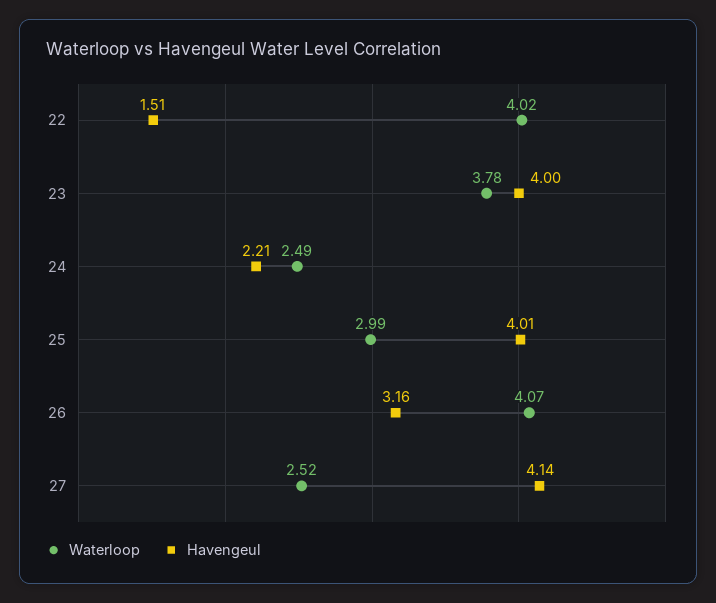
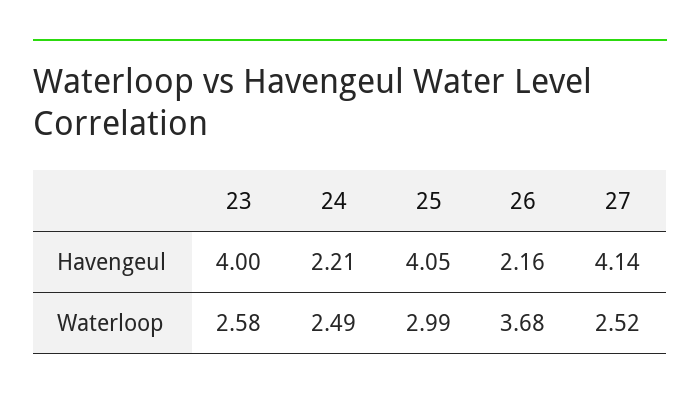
  {
    "Waterloop": {
-     "22": 4.02,
-     "23": 3.78,
+     "23": 2.58,
      "24": 2.49,
      "25": 2.99,
-     "26": 4.07,
+     "26": 3.68,
      "27": 2.52
    },
    "Havengeul": {
-     "22": 1.51,
      "23": 4,
      "24": 2.21,
-     "25": 4.01,
+     "25": 4.05,
-     "26": 3.16,
+     "26": 2.16,
      "27": 4.14
    }
  }

